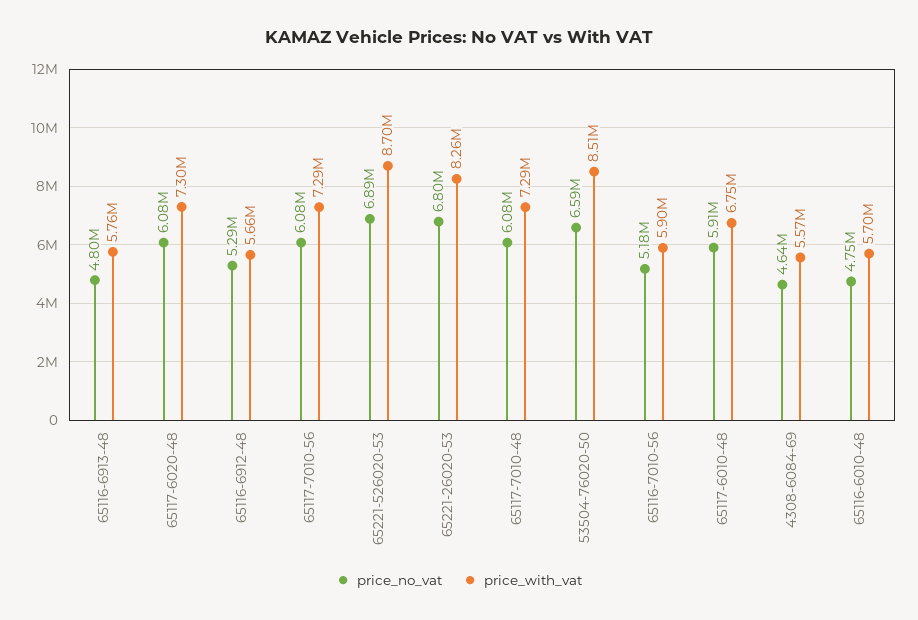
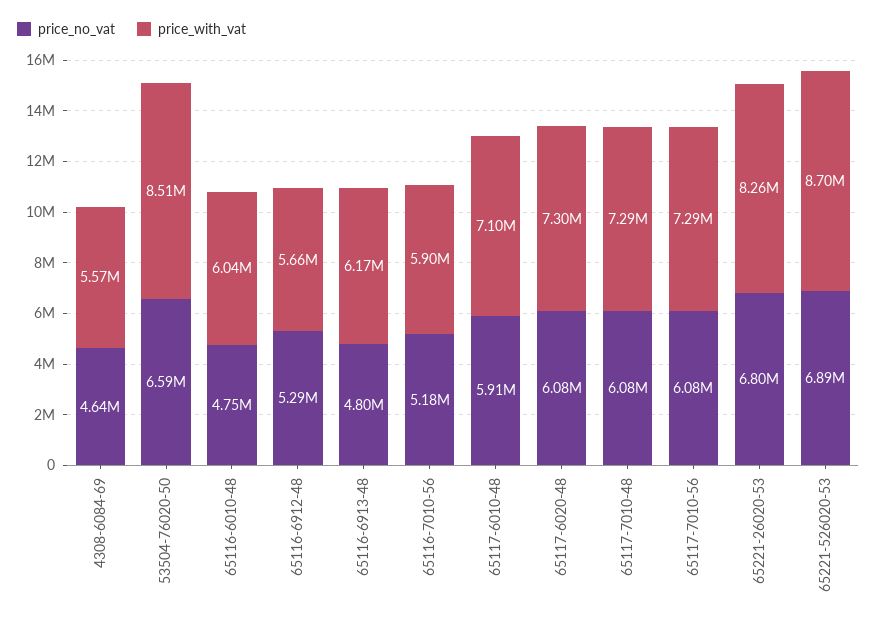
  {
    "price_no_vat": {
      "65116-6913-48": 4800000,
      "65117-6020-48": 6080000,
      "65116-6912-48": 5290000,
      "65117-7010-56": 6080000,
      "65221-526020-53": 6890000,
      "65221-26020-53": 6800000,
      "65117-7010-48": 6080000,
      "53504-76020-50": 6590000,
      "65116-7010-56": 5180000,
      "65117-6010-48": 5910000,
      "4308-6084-69": 4640000,
      "65116-6010-48": 4750000
    },
    "price_with_vat": {
-     "65116-6913-48": 5760000,
+     "65116-6913-48": 6170000,
      "65117-6020-48": 7300000,
      "65116-6912-48": 5660000,
      "65117-7010-56": 7290000,
      "65221-526020-53": 8700000,
      "65221-26020-53": 8260000,
      "65117-7010-48": 7290000,
      "53504-76020-50": 8510000,
      "65116-7010-56": 5900000,
-     "65117-6010-48": 6750000,
+     "65117-6010-48": 7100000,
      "4308-6084-69": 5570000,
-     "65116-6010-48": 5700000
+     "65116-6010-48": 6040000
    }
  }

